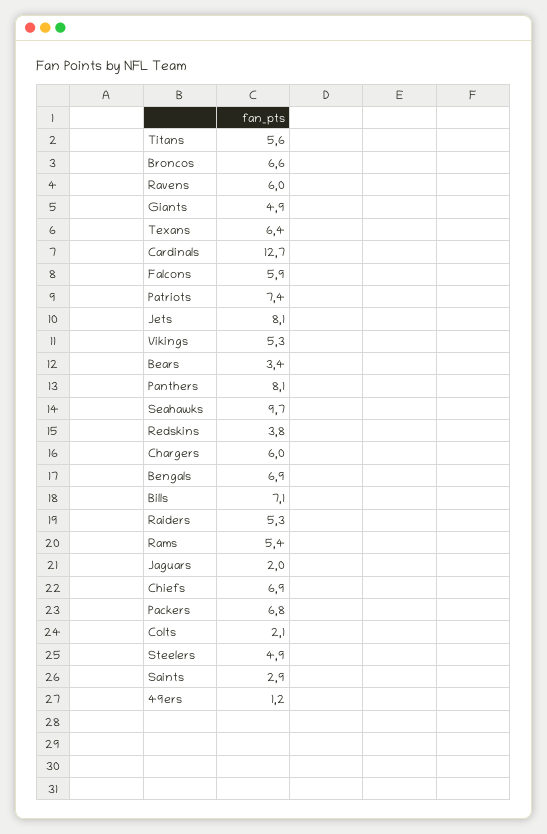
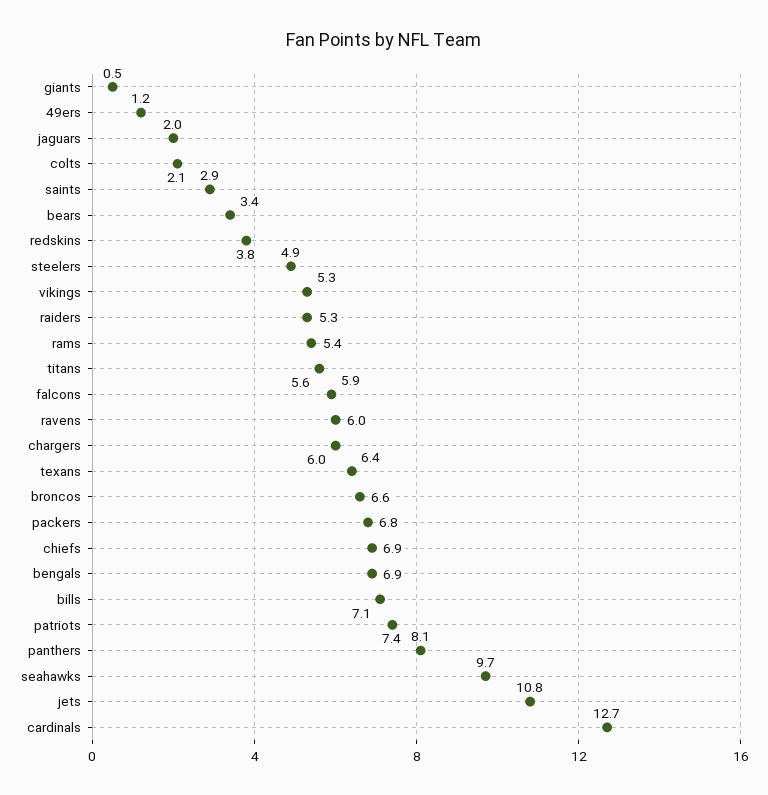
  {
    "Titans": 5.6,
    "Broncos": 6.6,
    "Ravens": 6,
-   "Giants": 4.9,
+   "Giants": 0.5,
    "Texans": 6.4,
    "Cardinals": 12.7,
    "Falcons": 5.9,
    "Patriots": 7.4,
-   "Jets": 8.1,
+   "Jets": 10.8,
    "Vikings": 5.3,
    "Bears": 3.4,
    "Panthers": 8.1,
    "Seahawks": 9.7,
    "Redskins": 3.8,
    "Chargers": 6,
    "Bengals": 6.9,
    "Bills": 7.1,
    "Raiders": 5.3,
    "Rams": 5.4,
    "Jaguars": 2,
    "Chiefs": 6.9,
    "Packers": 6.8,
    "Colts": 2.1,
    "Steelers": 4.9,
    "Saints": 2.9,
    "49ers": 1.2
  }

